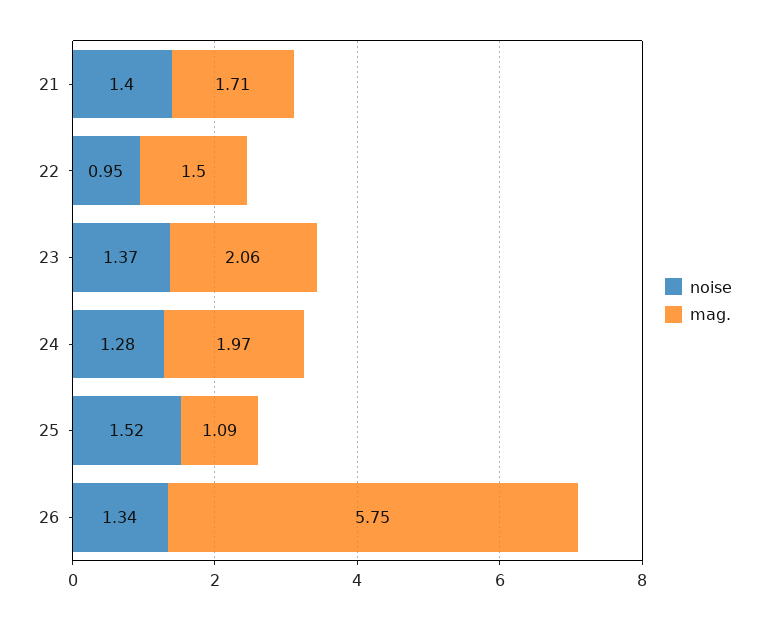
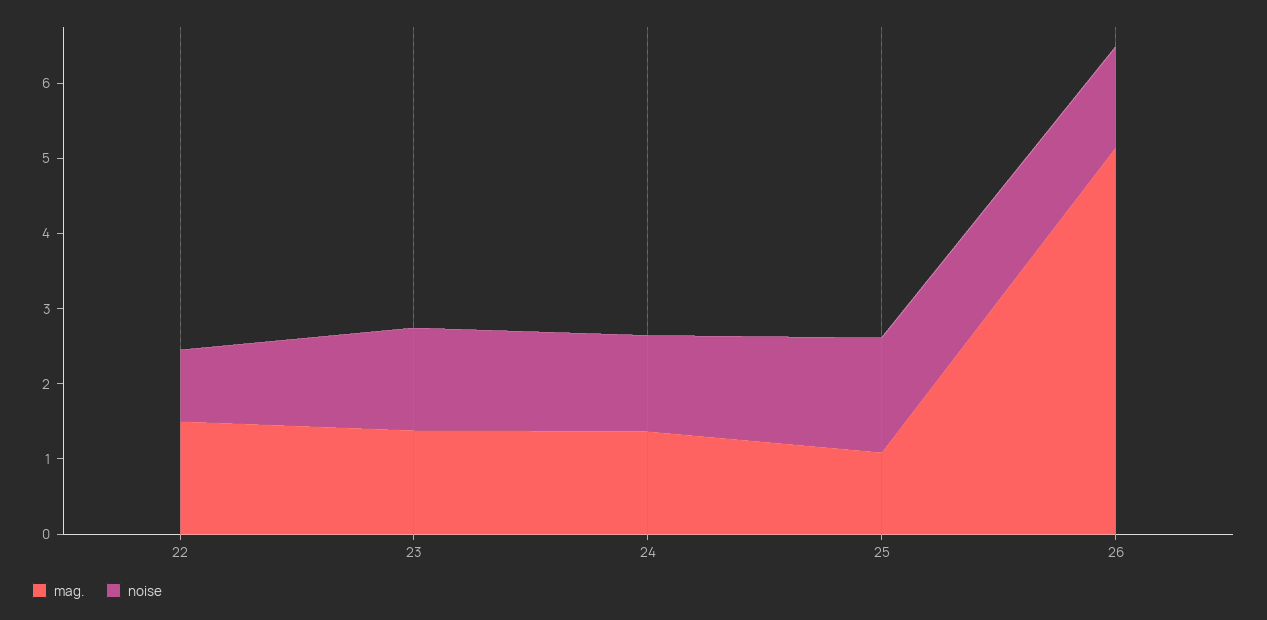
  {
    "noise": {
-     "21": 1.4,
      "22": 0.95,
      "23": 1.37,
      "24": 1.28,
      "25": 1.52,
      "26": 1.34
    },
    "mag.": {
-     "21": 1.71,
      "22": 1.5,
-     "23": 2.06,
+     "23": 1.4,
-     "24": 1.97,
+     "24": 1.4,
      "25": 1.09,
-     "26": 5.75
+     "26": 5.2
    }
  }

